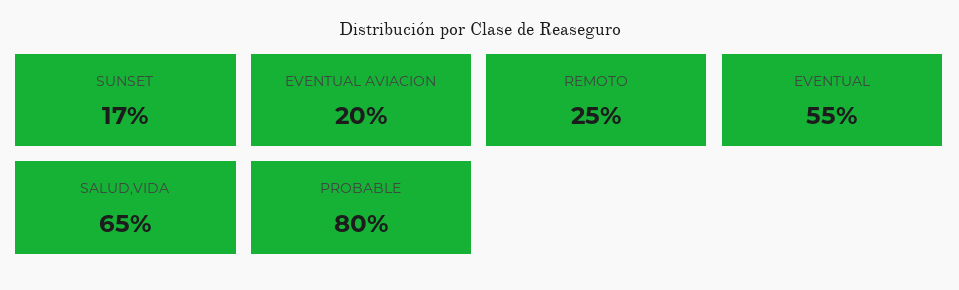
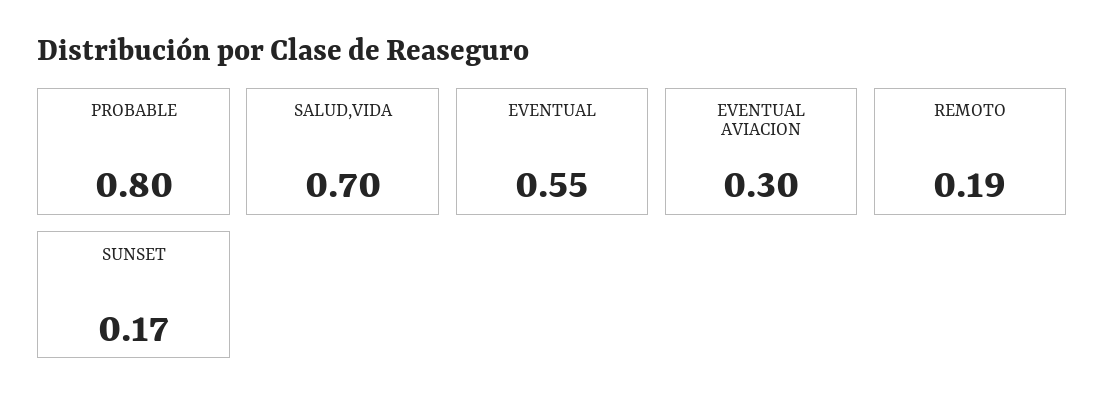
  {
    "SUNSET": 0.17,
-   "EVENTUAL AVIACION": 0.2,
+   "EVENTUAL AVIACION": 0.3,
-   "REMOTO": 0.25,
+   "REMOTO": 0.19,
    "EVENTUAL": 0.55,
-   "SALUD,VIDA": 0.65,
+   "SALUD,VIDA": 0.7,
    "PROBABLE": 0.8
  }

